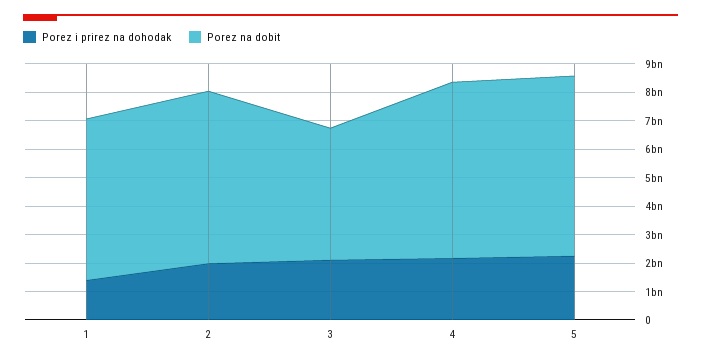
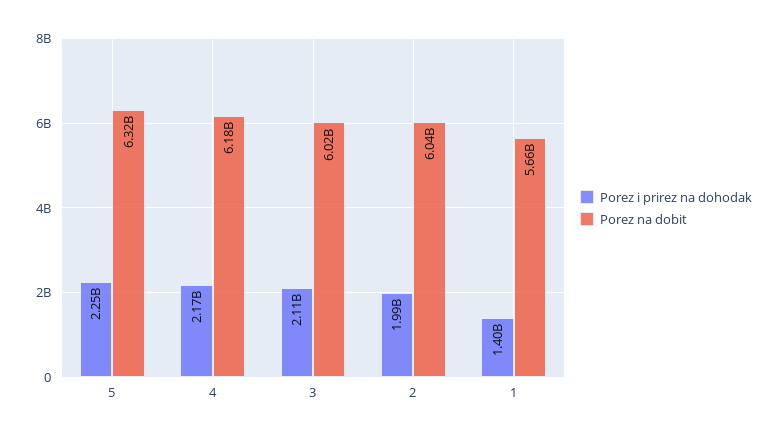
  {
    "Porez i prirez na dohodak": {
      "1": 1400000000,
      "2": 1990000000,
      "3": 2110000000,
      "4": 2170000000,
      "5": 2250000000
    },
    "Porez na dobit": {
      "1": 5660000000,
      "2": 6040000000,
-     "3": 4500000000,
+     "3": 6020000000,
      "4": 6180000000,
      "5": 6320000000
    }
  }

